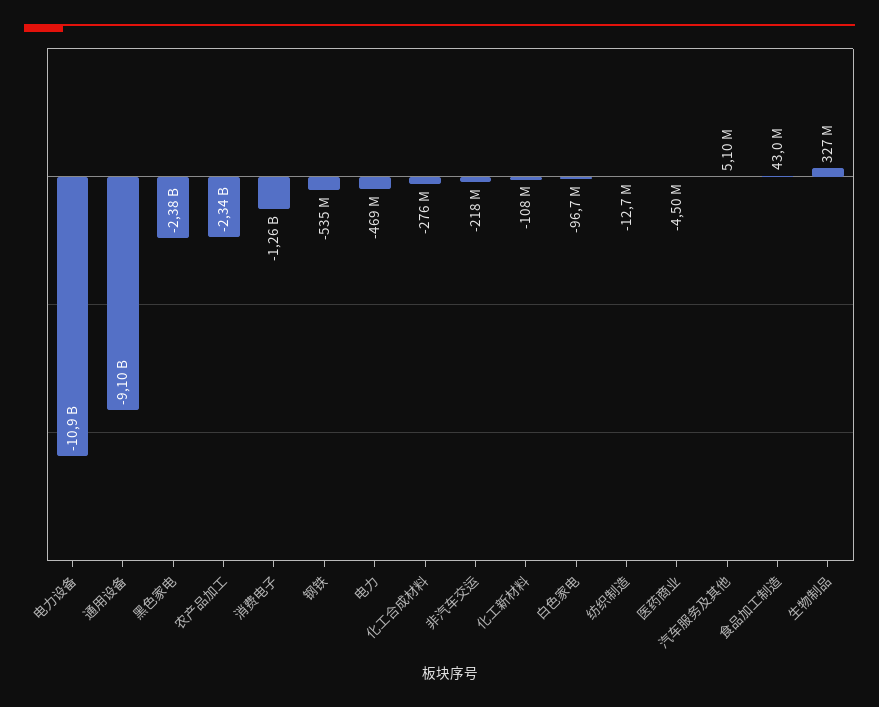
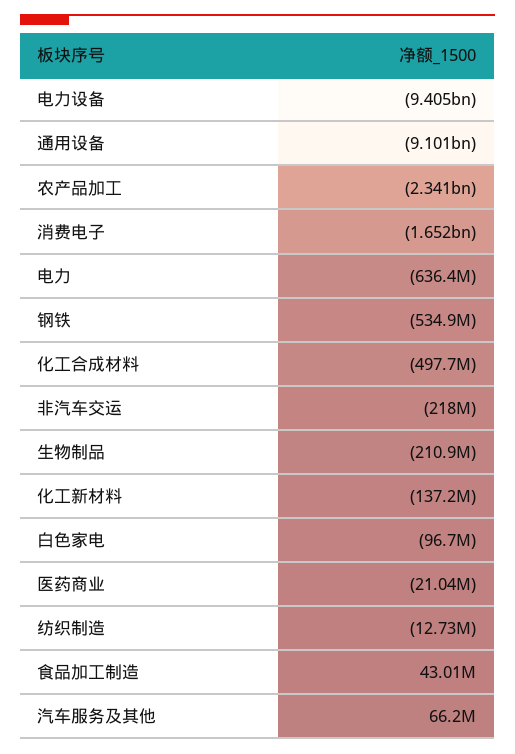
  {
-   "电力设备": -10900000000,
+   "电力设备": -9405000000,
    "通用设备": -9101000000,
-   "黑色家电": -2380000000,
    "农产品加工": -2341000000,
-   "消费电子": -1260000000,
+   "消费电子": -1652000000,
    "钢铁": -534900000,
-   "电力": -469000000,
+   "电力": -636400000,
-   "化工合成材料": -276000000,
+   "化工合成材料": -497700000,
    "非汽车交运": -218000000,
-   "化工新材料": -108000000,
+   "化工新材料": -137200000,
    "白色家电": -96700000,
    "纺织制造": -12730000,
-   "医药商业": -4500000,
+   "医药商业": -21040000,
-   "汽车服务及其他": 5100000,
+   "汽车服务及其他": 66200000,
    "食品加工制造": 43010000,
-   "生物制品": 327000000
+   "生物制品": -210900000
  }

